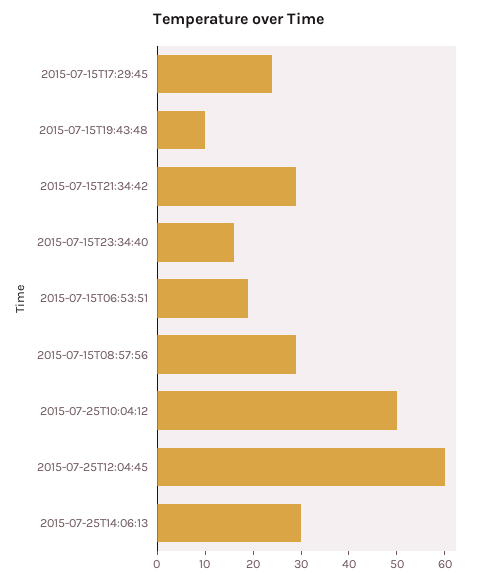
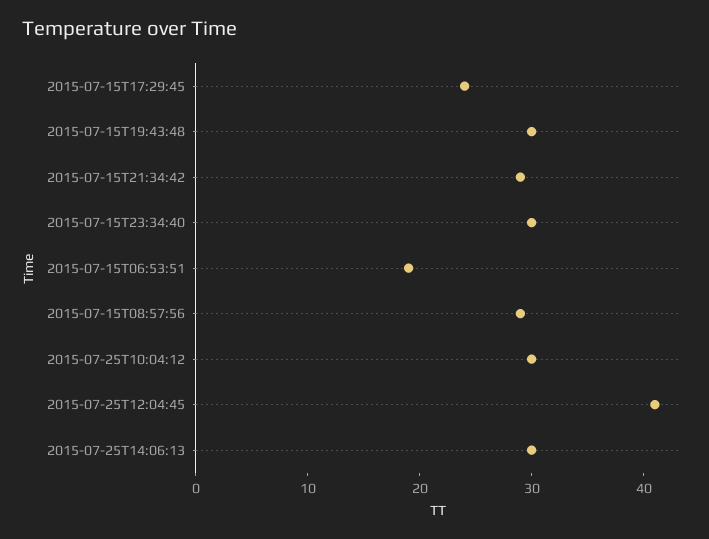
  {
    "2015-07-15T17:29:45": 24,
-   "2015-07-15T19:43:48": 10,
+   "2015-07-15T19:43:48": 30,
    "2015-07-15T21:34:42": 29,
-   "2015-07-15T23:34:40": 15,
+   "2015-07-15T23:34:40": 30,
    "2015-07-15T06:53:51": 19,
    "2015-07-15T08:57:56": 29,
-   "2015-07-25T10:04:12": 50,
+   "2015-07-25T10:04:12": 30,
-   "2015-07-25T12:04:45": 60,
+   "2015-07-25T12:04:45": 41,
    "2015-07-25T14:06:13": 30
  }

